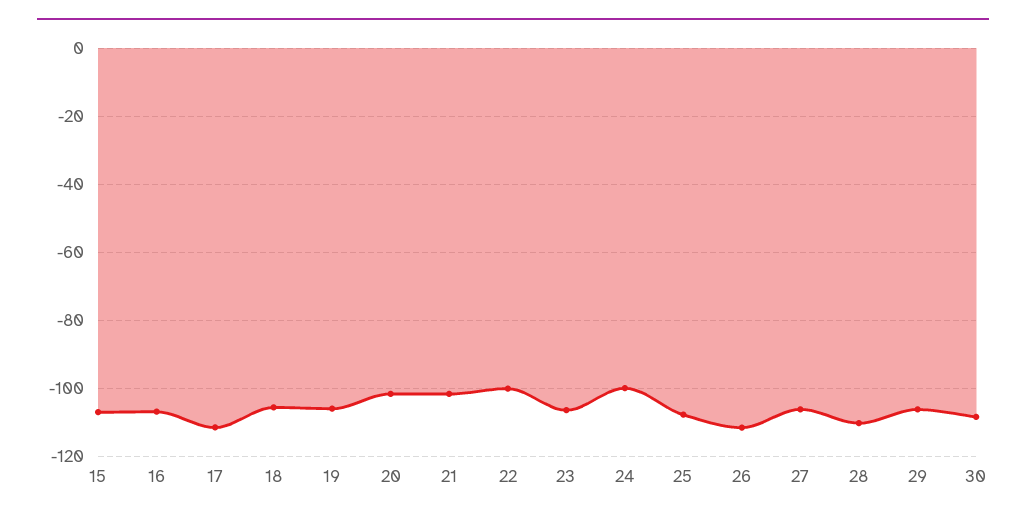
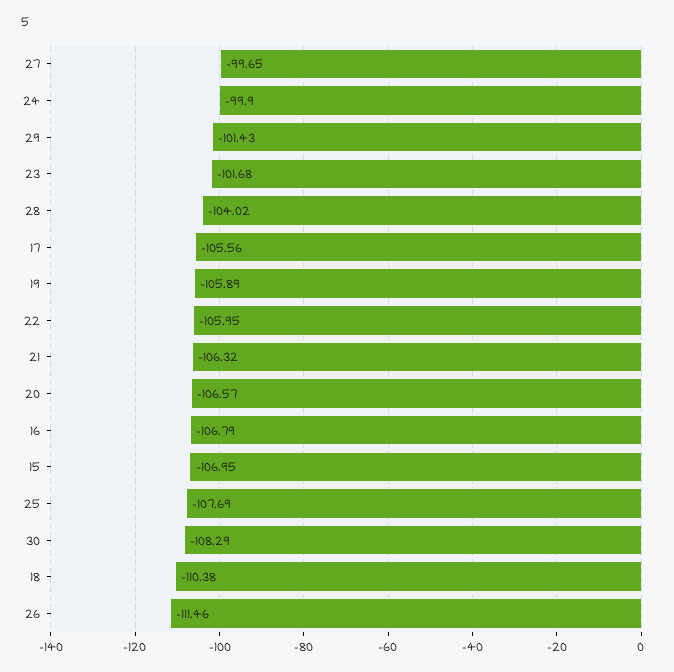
  {
    "15": -106.95,
    "16": -106.79,
-   "17": -112,
+   "17": -105.56,
-   "18": -106,
+   "18": -110.38,
    "19": -105.89,
-   "20": -102,
+   "20": -106.57,
-   "21": -102,
+   "21": -106.32,
-   "22": -100,
+   "22": -105.95,
-   "23": -106,
+   "23": -101.68,
    "24": -99.9,
    "25": -107.69,
    "26": -111.46,
-   "27": -106,
+   "27": -99.65,
-   "28": -110,
+   "28": -104.02,
-   "29": -106,
+   "29": -101.43,
    "30": -108.29
  }

